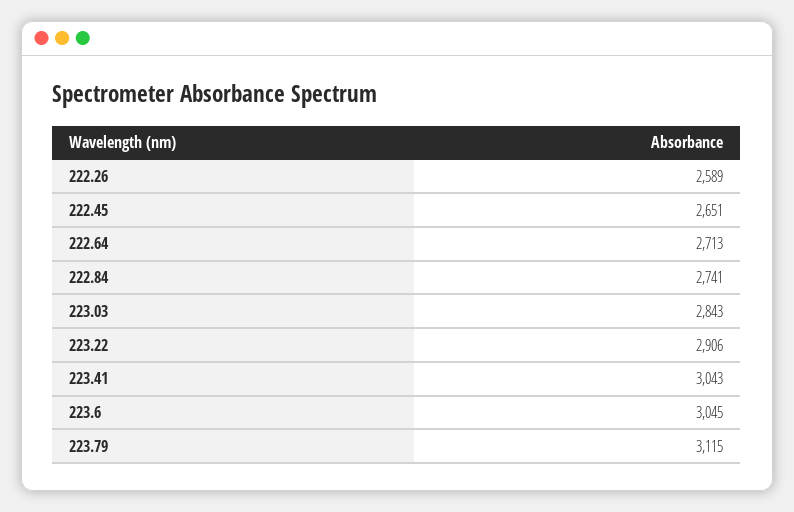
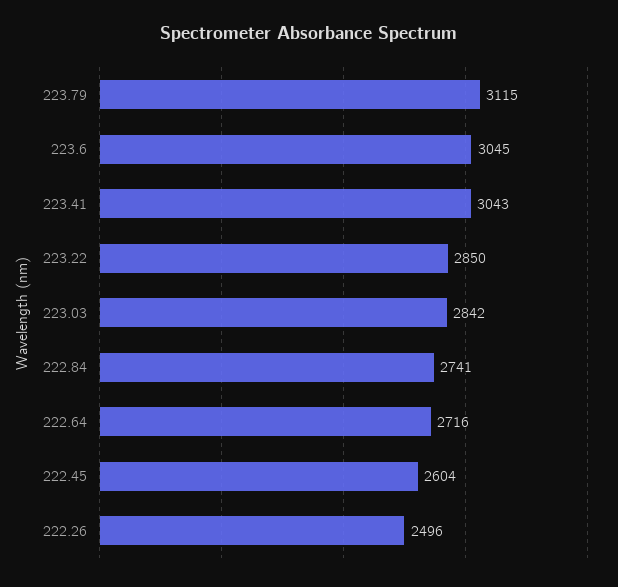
  {
-   "222.26": 2589,
+   "222.26": 2496,
-   "222.45": 2651,
+   "222.45": 2604,
-   "222.64": 2713,
+   "222.64": 2716,
    "222.84": 2741,
-   "223.03": 2843,
+   "223.03": 2842,
-   "223.22": 2906,
+   "223.22": 2850,
    "223.41": 3043,
    "223.6": 3045,
    "223.79": 3115
  }

